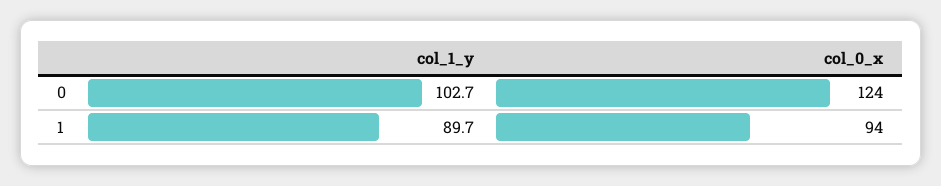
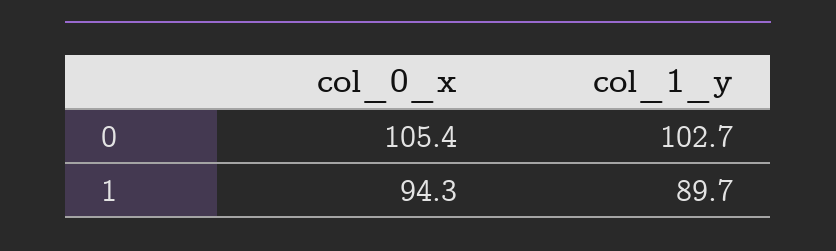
  {
    "col_1_y": {
      "0": 102.7,
      "1": 89.7
    },
    "col_0_x": {
-     "0": 124,
+     "0": 105.4,
      "1": 94.3
    }
  }

